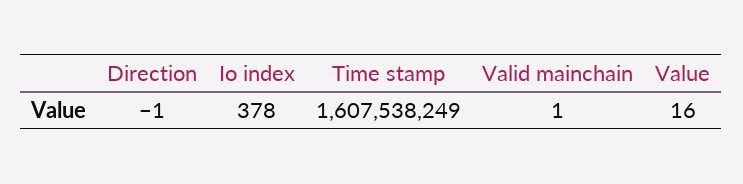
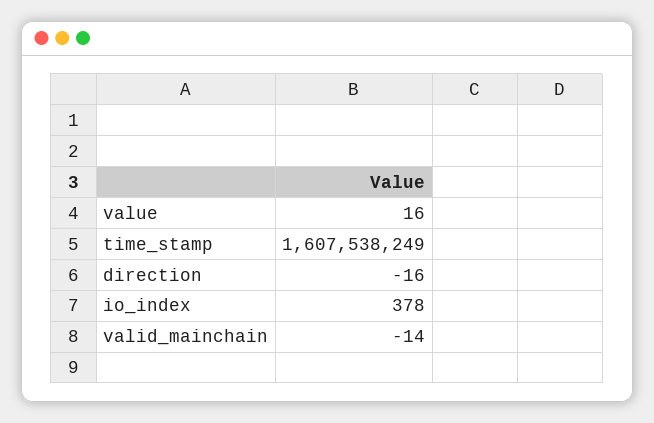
  {
-   "Direction": -1,
+   "Direction": -16,
    "Io index": 378,
    "Time stamp": 1607538249,
-   "Valid mainchain": 1,
+   "Valid mainchain": -14,
    "Value": 16
  }

